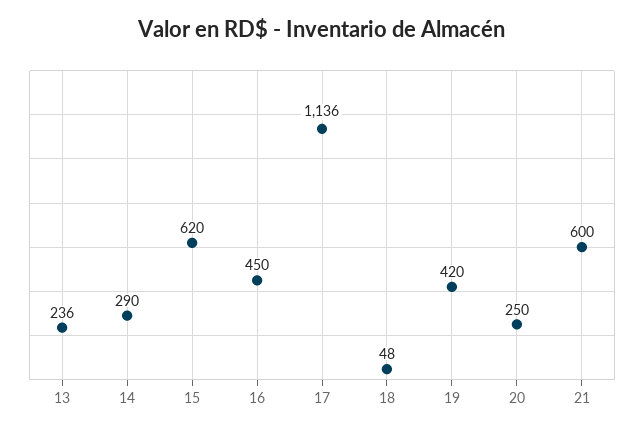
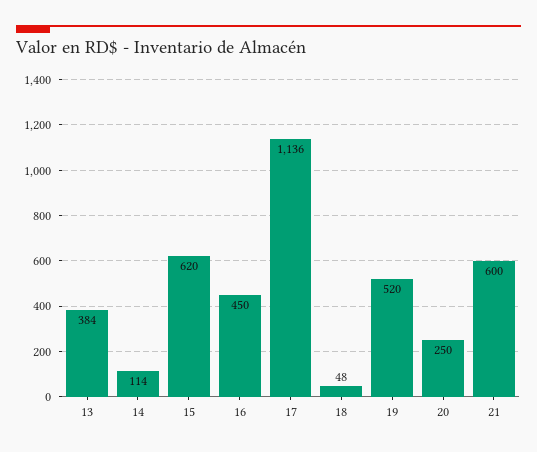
  {
-   "13": 236,
+   "13": 384,
-   "14": 290,
+   "14": 114,
    "15": 620,
    "16": 450,
    "17": 1136,
    "18": 48,
-   "19": 420,
+   "19": 520,
    "20": 250,
    "21": 600
  }

